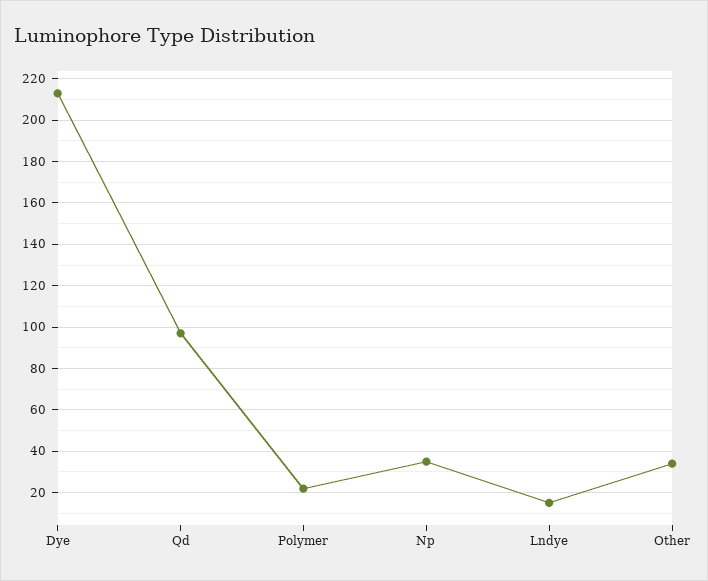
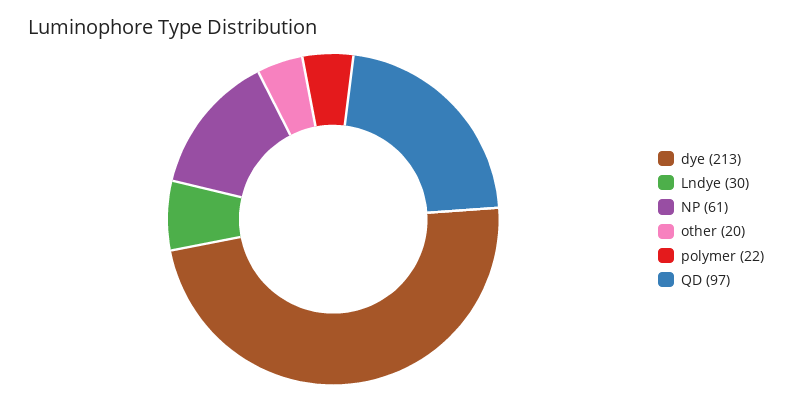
  {
    "Dye": 213,
    "Qd": 97,
    "Polymer": 22,
-   "Np": 35,
+   "Np": 61,
-   "Lndye": 15,
+   "Lndye": 30,
-   "Other": 35
+   "Other": 20
  }

